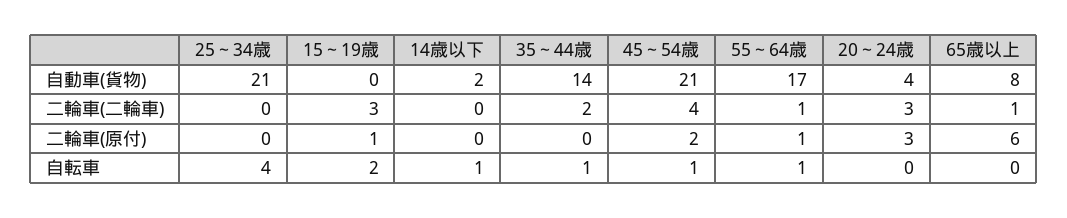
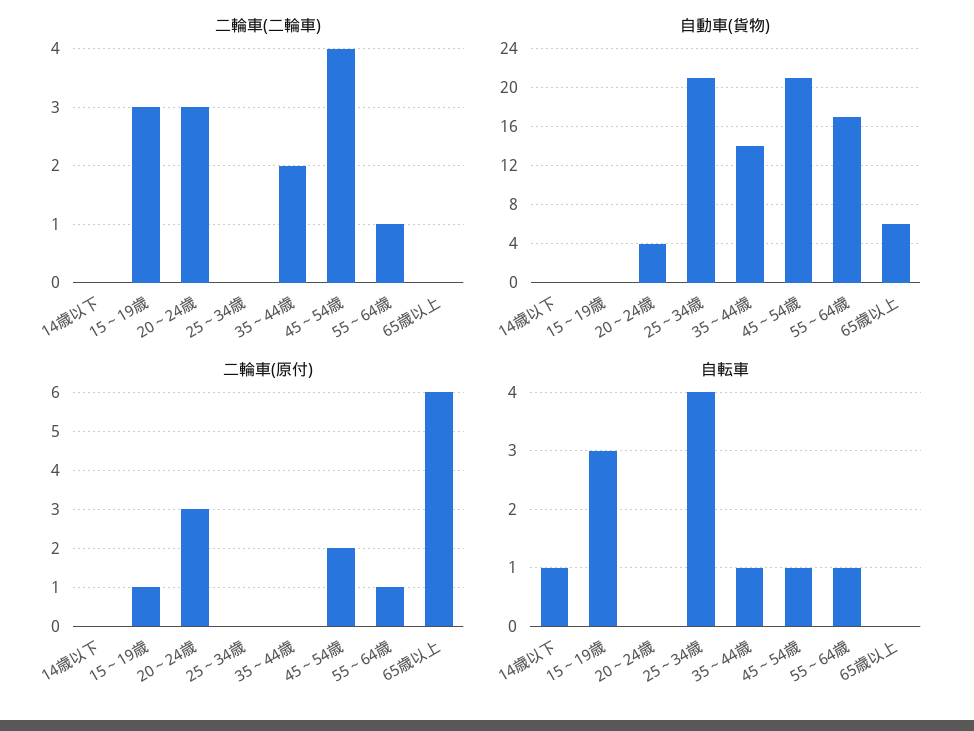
  {
    "自動車(貨物)": {
      "25～34歳": 21,
      "15～19歳": 0,
-     "14歳以下": 2,
+     "14歳以下": 0,
      "35～44歳": 14,
      "45～54歳": 21,
      "55～64歳": 17,
      "20～24歳": 4,
-     "65歳以上": 8
+     "65歳以上": 6
    },
    "二輪車(二輪車)": {
      "25～34歳": 0,
      "15～19歳": 3,
      "14歳以下": 0,
      "35～44歳": 2,
      "45～54歳": 4,
      "55～64歳": 1,
      "20～24歳": 3,
-     "65歳以上": 1
+     "65歳以上": 0
    },
    "二輪車(原付)": {
      "25～34歳": 0,
      "15～19歳": 1,
      "14歳以下": 0,
      "35～44歳": 0,
      "45～54歳": 2,
      "55～64歳": 1,
      "20～24歳": 3,
      "65歳以上": 6
    },
    "自転車": {
      "25～34歳": 4,
-     "15～19歳": 2,
+     "15～19歳": 3,
      "14歳以下": 1,
      "35～44歳": 1,
      "45～54歳": 1,
      "55～64歳": 1,
      "20～24歳": 0,
      "65歳以上": 0
    }
  }

